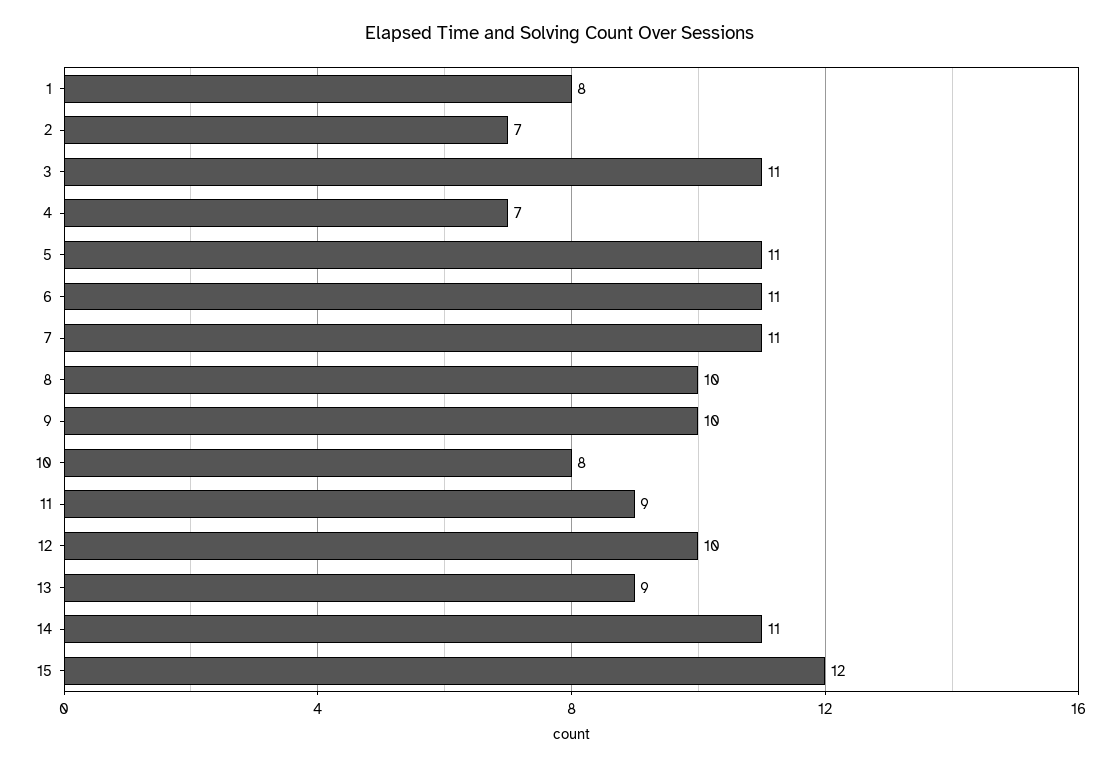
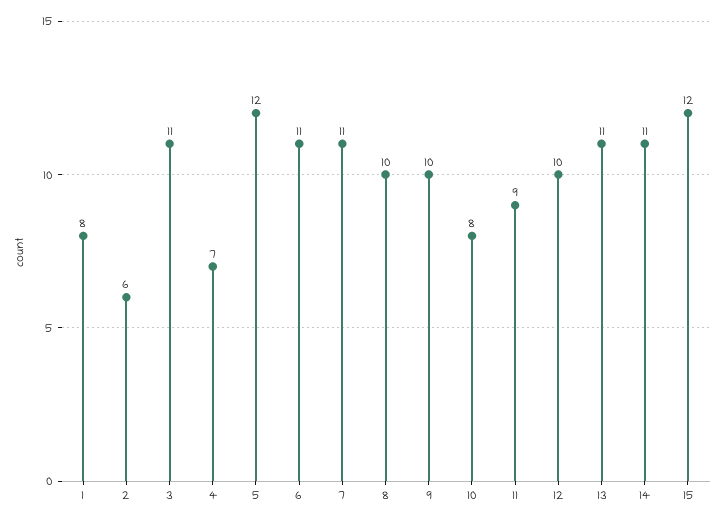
  {
    "1": 8,
-   "2": 7,
+   "2": 6,
    "3": 11,
    "4": 7,
-   "5": 11,
+   "5": 12,
    "6": 11,
    "7": 11,
    "8": 10,
    "9": 10,
    "10": 8,
    "11": 9,
    "12": 10,
-   "13": 9,
+   "13": 11,
    "14": 11,
    "15": 12
  }

